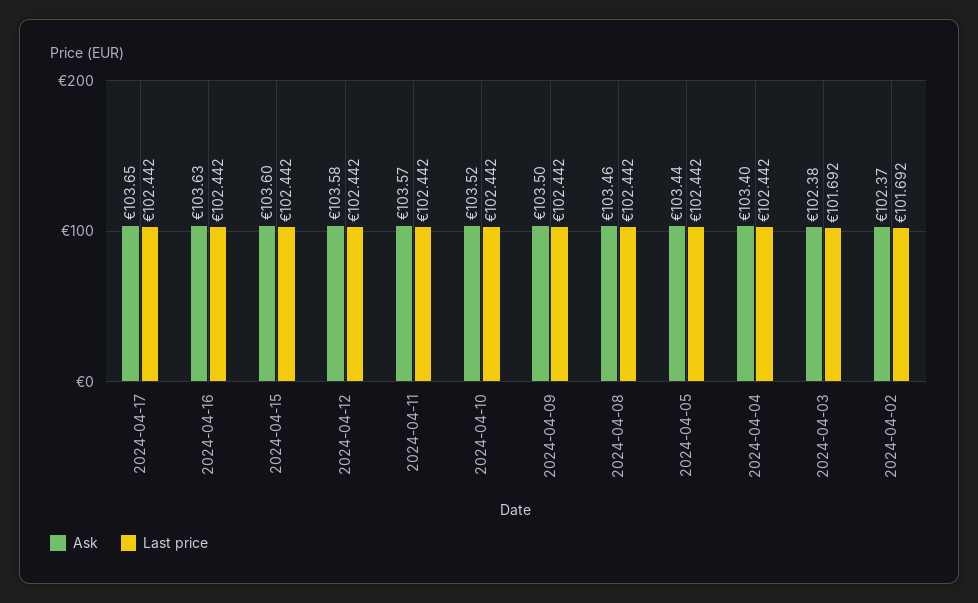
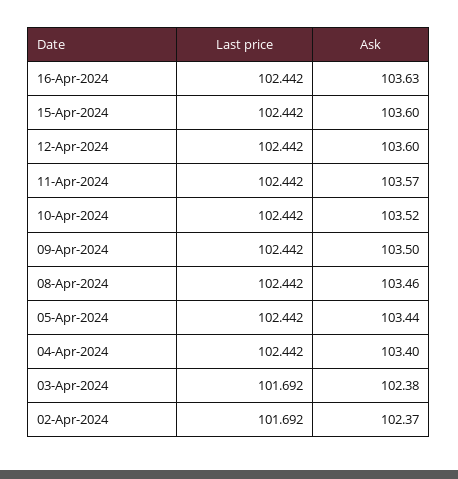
  {
    "Ask": {
-     "2024-04-17": 103.65,
      "2024-04-16": 103.63,
      "2024-04-15": 103.6,
-     "2024-04-12": 103.58,
+     "2024-04-12": 103.6,
      "2024-04-11": 103.57,
      "2024-04-10": 103.52,
      "2024-04-09": 103.5,
      "2024-04-08": 103.46,
      "2024-04-05": 103.44,
      "2024-04-04": 103.4,
      "2024-04-03": 102.38,
      "2024-04-02": 102.37
    },
    "Last price": {
-     "2024-04-17": 102.442,
      "2024-04-16": 102.442,
      "2024-04-15": 102.442,
      "2024-04-12": 102.442,
      "2024-04-11": 102.442,
      "2024-04-10": 102.442,
      "2024-04-09": 102.442,
      "2024-04-08": 102.442,
      "2024-04-05": 102.442,
      "2024-04-04": 102.442,
      "2024-04-03": 101.692,
      "2024-04-02": 101.692
    }
  }

